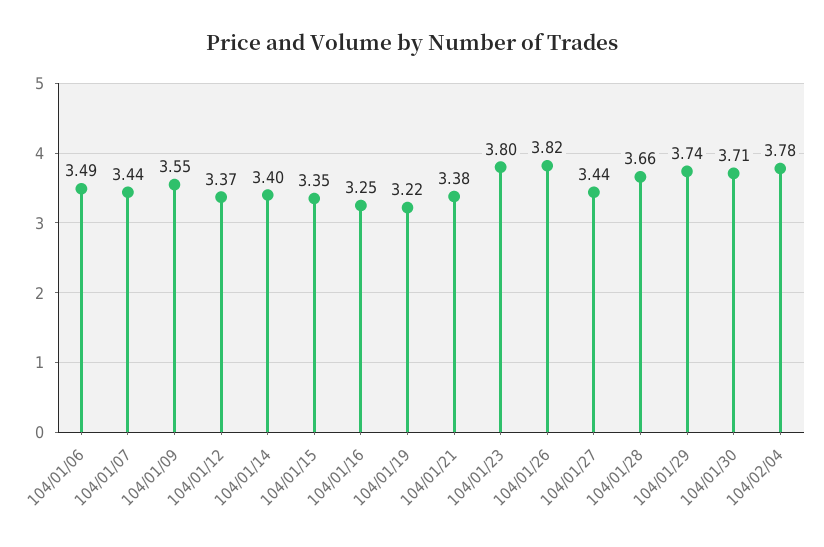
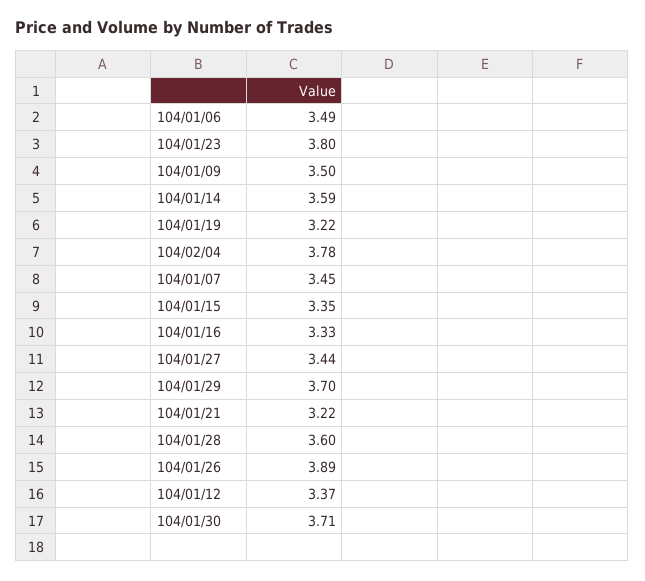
  {
    "104/01/06": 3.49,
-   "104/01/07": 3.44,
+   "104/01/07": 3.45,
-   "104/01/09": 3.55,
+   "104/01/09": 3.5,
    "104/01/12": 3.37,
-   "104/01/14": 3.4,
+   "104/01/14": 3.59,
    "104/01/15": 3.35,
-   "104/01/16": 3.25,
+   "104/01/16": 3.33,
    "104/01/19": 3.22,
-   "104/01/21": 3.38,
+   "104/01/21": 3.22,
    "104/01/23": 3.8,
-   "104/01/26": 3.82,
+   "104/01/26": 3.89,
    "104/01/27": 3.44,
-   "104/01/28": 3.66,
+   "104/01/28": 3.6,
-   "104/01/29": 3.74,
+   "104/01/29": 3.7,
    "104/01/30": 3.71,
    "104/02/04": 3.78
  }

